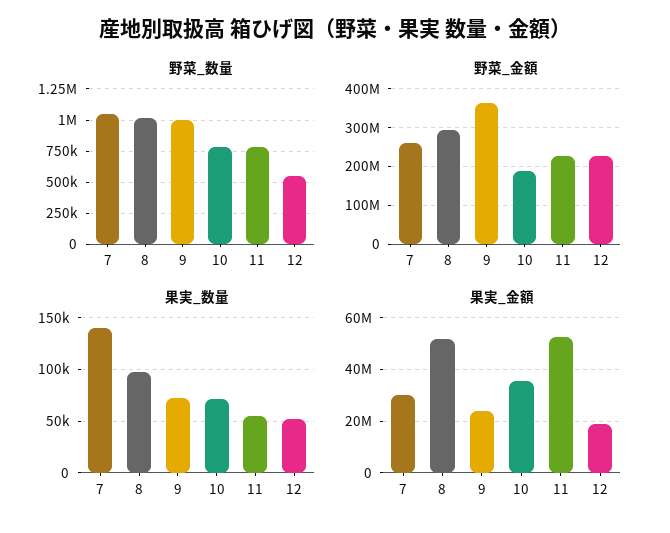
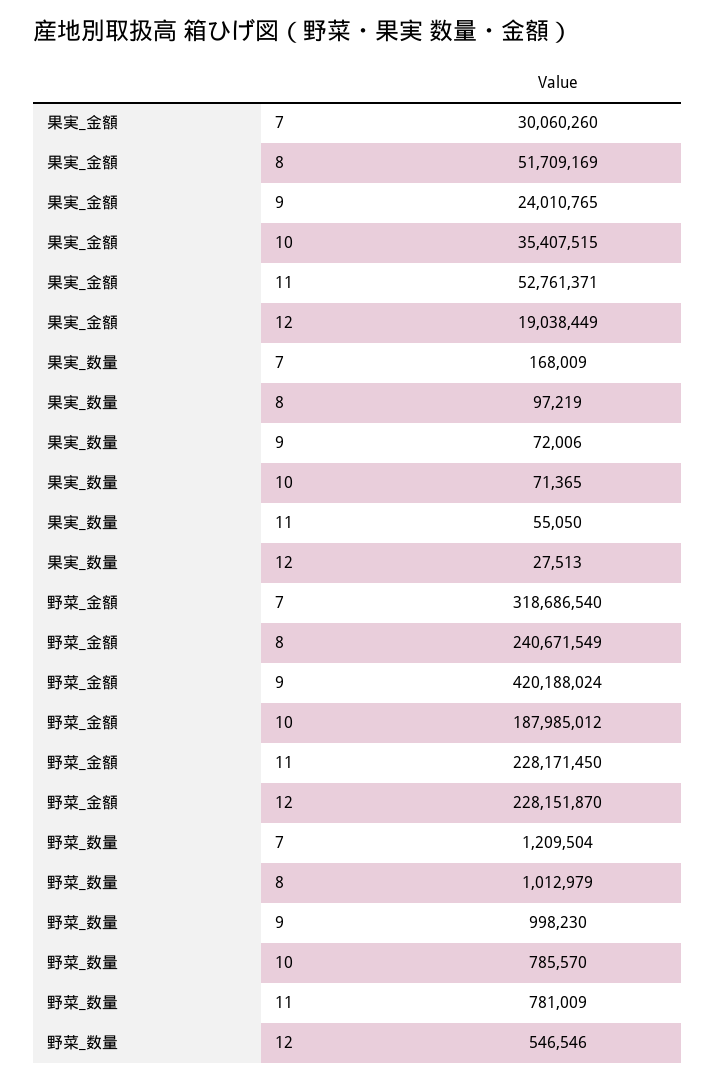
  {
    "野菜_数量": {
-     "7": 1050000,
+     "7": 1209504,
      "8": 1012979,
      "9": 998230,
      "10": 785570,
      "11": 781009,
      "12": 546546
    },
    "野菜_金額": {
-     "7": 260000000,
+     "7": 318686540,
-     "8": 300000000,
+     "8": 240671549,
-     "9": 360000000,
+     "9": 420188024,
      "10": 187985012,
      "11": 228171450,
      "12": 228151870
    },
    "果実_数量": {
-     "7": 140000,
+     "7": 168009,
      "8": 97219,
      "9": 72006,
      "10": 71365,
      "11": 55050,
-     "12": 50000
+     "12": 27513
    },
    "果実_金額": {
      "7": 30060260,
      "8": 51709169,
      "9": 24010765,
      "10": 35407515,
      "11": 52761371,
      "12": 19038449
    }
  }

